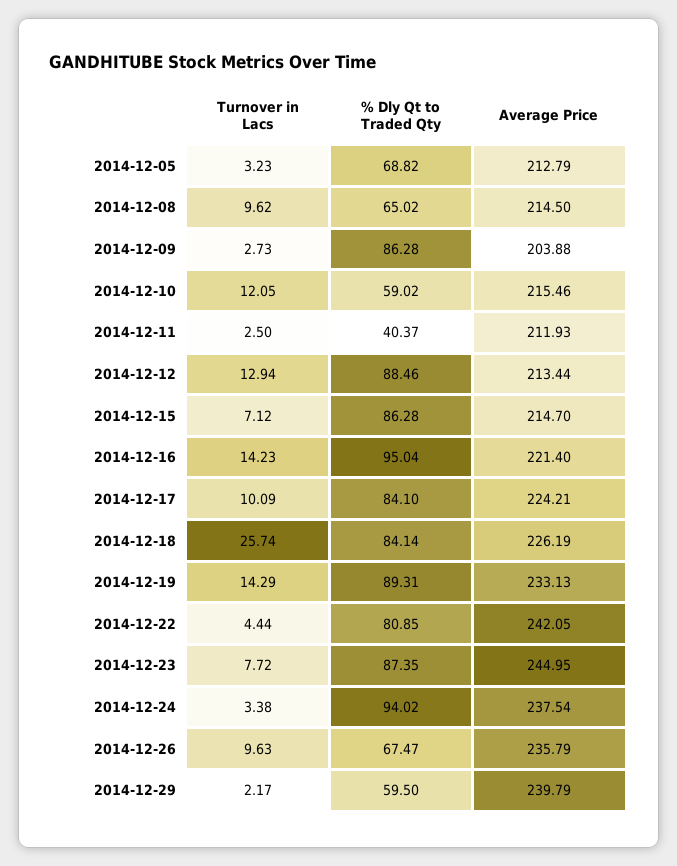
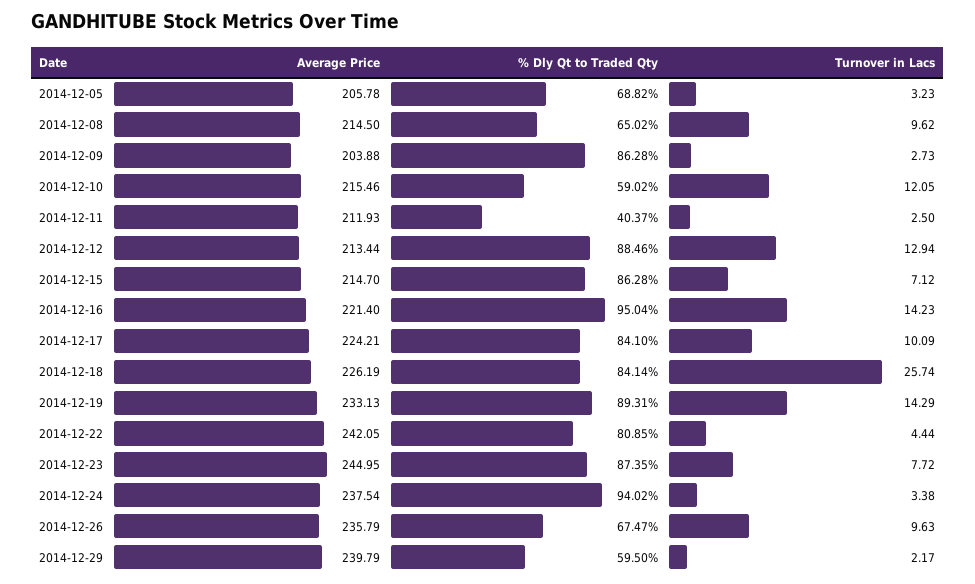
  {
    "Turnover in Lacs": {
      "2014-12-05": 3.23,
      "2014-12-08": 9.62,
      "2014-12-09": 2.73,
      "2014-12-10": 12.05,
      "2014-12-11": 2.5,
      "2014-12-12": 12.94,
      "2014-12-15": 7.12,
      "2014-12-16": 14.23,
      "2014-12-17": 10.09,
      "2014-12-18": 25.74,
      "2014-12-19": 14.29,
      "2014-12-22": 4.44,
      "2014-12-23": 7.72,
      "2014-12-24": 3.38,
      "2014-12-26": 9.63,
      "2014-12-29": 2.17
    },
    "% Dly Qt to Traded Qty": {
      "2014-12-05": 68.82,
      "2014-12-08": 65.02,
      "2014-12-09": 86.28,
      "2014-12-10": 59.02,
      "2014-12-11": 40.37,
      "2014-12-12": 88.46,
      "2014-12-15": 86.28,
      "2014-12-16": 95.04,
      "2014-12-17": 84.1,
      "2014-12-18": 84.14,
      "2014-12-19": 89.31,
      "2014-12-22": 80.85,
      "2014-12-23": 87.35,
      "2014-12-24": 94.02,
      "2014-12-26": 67.47,
      "2014-12-29": 59.5
    },
    "Average Price": {
-     "2014-12-05": 212.79,
+     "2014-12-05": 205.78,
      "2014-12-08": 214.5,
      "2014-12-09": 203.88,
      "2014-12-10": 215.46,
      "2014-12-11": 211.93,
      "2014-12-12": 213.44,
      "2014-12-15": 214.7,
      "2014-12-16": 221.4,
      "2014-12-17": 224.21,
      "2014-12-18": 226.19,
      "2014-12-19": 233.13,
      "2014-12-22": 242.05,
      "2014-12-23": 244.95,
      "2014-12-24": 237.54,
      "2014-12-26": 235.79,
      "2014-12-29": 239.79
    }
  }

